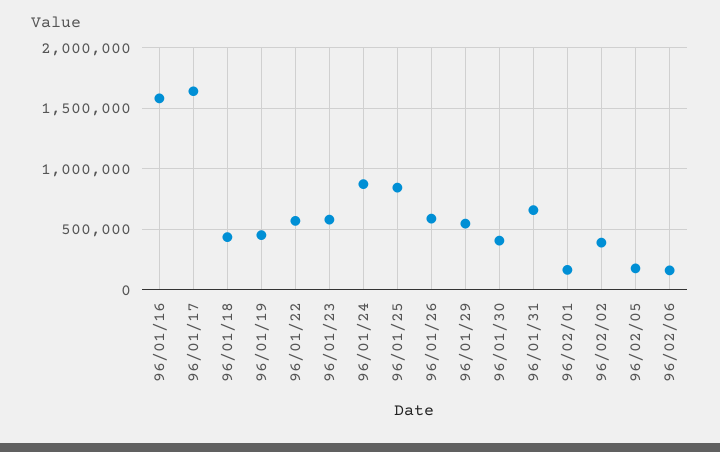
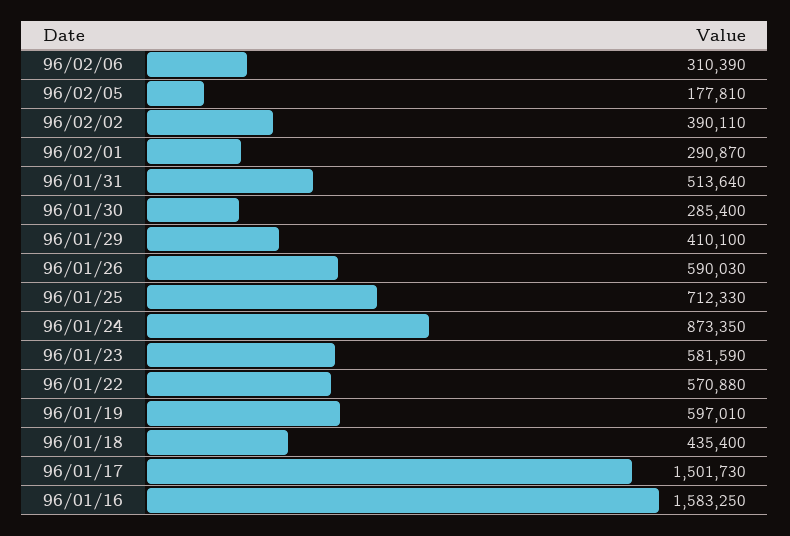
  {
    "96/01/16": 1583250,
-   "96/01/17": 1650000,
+   "96/01/17": 1501730,
    "96/01/18": 435400,
-   "96/01/19": 450000,
+   "96/01/19": 597010,
    "96/01/22": 570880,
    "96/01/23": 581590,
    "96/01/24": 873350,
-   "96/01/25": 850000,
+   "96/01/25": 712330,
    "96/01/26": 590030,
-   "96/01/29": 550000,
+   "96/01/29": 410100,
-   "96/01/30": 400000,
+   "96/01/30": 285400,
-   "96/01/31": 650000,
+   "96/01/31": 513640,
-   "96/02/01": 150000,
+   "96/02/01": 290870,
    "96/02/02": 390110,
    "96/02/05": 177810,
-   "96/02/06": 150000
+   "96/02/06": 310390
  }

